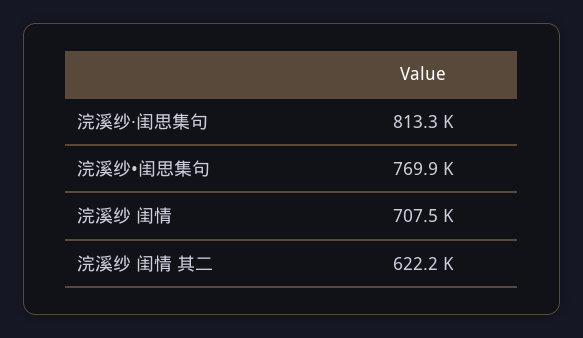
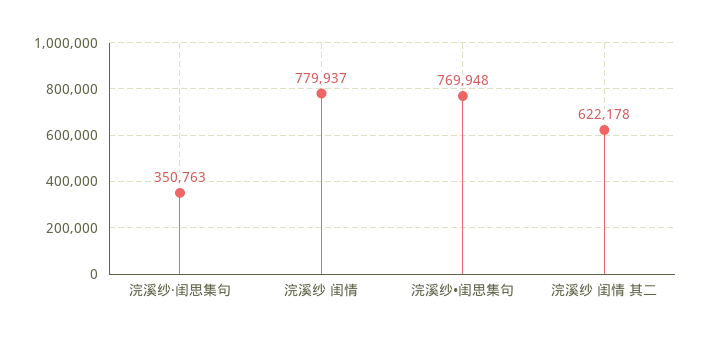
  {
-   "浣溪纱·闺思集句": 813300,
+   "浣溪纱·闺思集句": 350763,
    "浣溪纱•闺思集句": 769948,
-   "浣溪纱 闺情": 707500,
+   "浣溪纱 闺情": 779937,
    "浣溪纱 闺情 其二": 622178
  }

